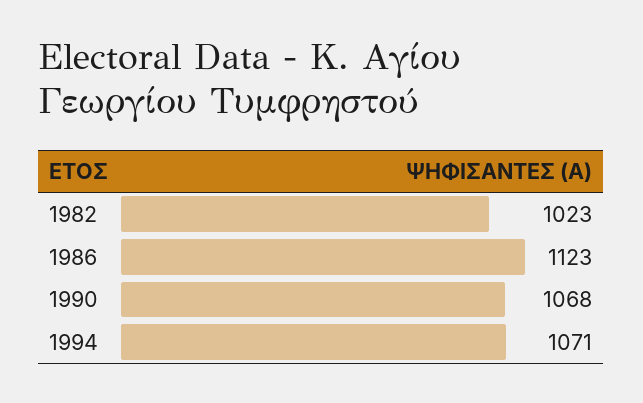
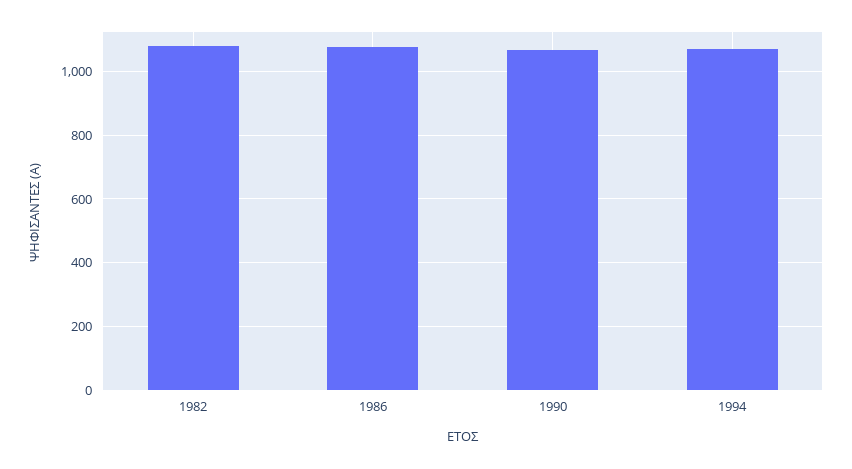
  {
-   "1982": 1023,
+   "1982": 1080,
-   "1986": 1123,
+   "1986": 1080,
    "1990": 1068,
    "1994": 1071
  }

